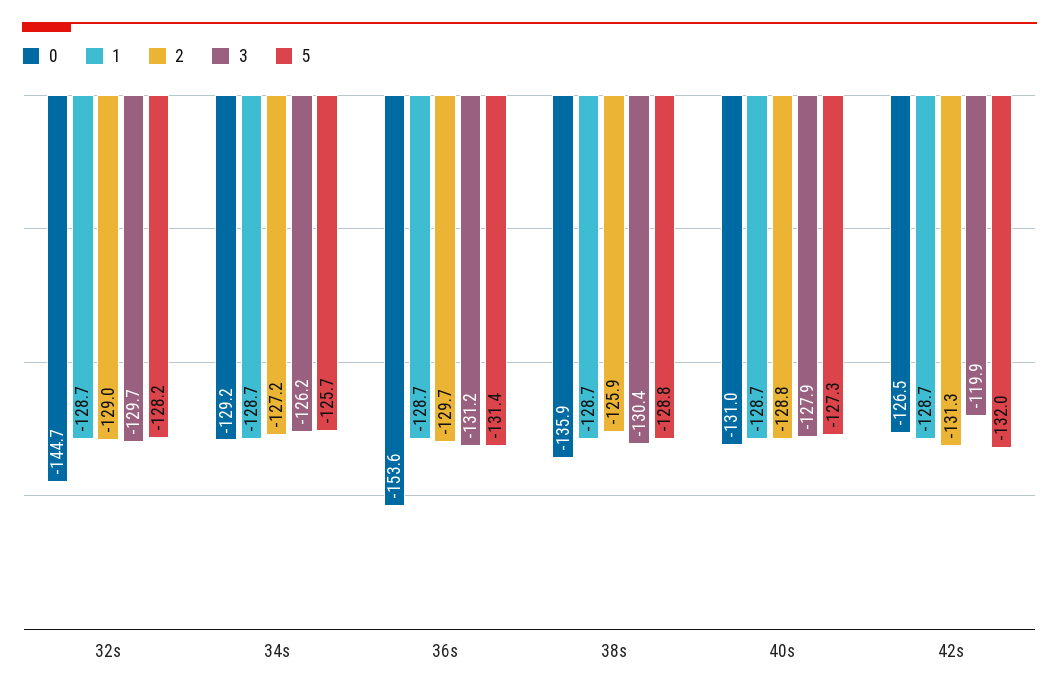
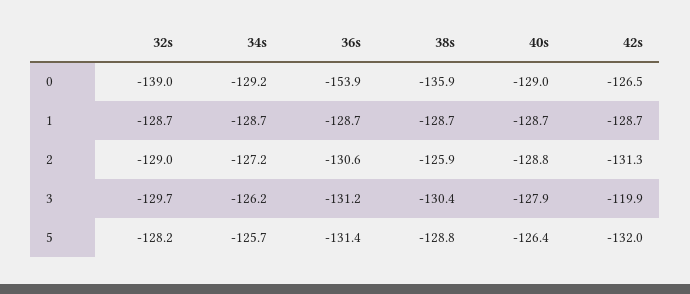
  {
    "0": {
-     "32s": -144.7,
+     "32s": -139,
      "34s": -129.2,
-     "36s": -153.6,
+     "36s": -153.9,
      "38s": -135.9,
-     "40s": -131,
+     "40s": -129,
      "42s": -126.5
    },
    "1": {
      "32s": -128.7,
      "34s": -128.7,
      "36s": -128.7,
      "38s": -128.7,
      "40s": -128.7,
      "42s": -128.7
    },
    "2": {
      "32s": -129,
      "34s": -127.2,
-     "36s": -129.7,
+     "36s": -130.6,
      "38s": -125.9,
      "40s": -128.8,
      "42s": -131.3
    },
    "3": {
      "32s": -129.7,
      "34s": -126.2,
      "36s": -131.2,
      "38s": -130.4,
      "40s": -127.9,
      "42s": -119.9
    },
    "5": {
      "32s": -128.2,
      "34s": -125.7,
      "36s": -131.4,
      "38s": -128.8,
-     "40s": -127.3,
+     "40s": -126.4,
      "42s": -132
    }
  }

